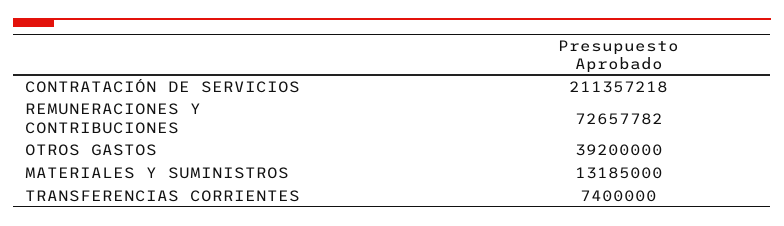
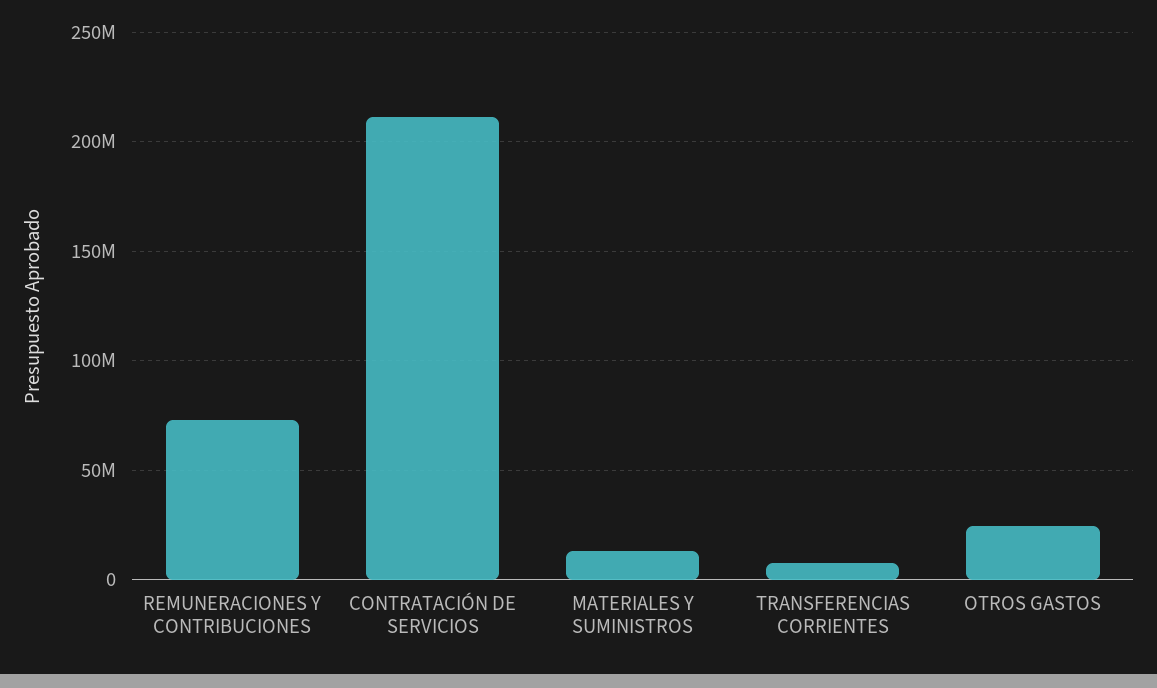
  {
    "CONTRATACIÓN DE SERVICIOS": 211357218,
    "REMUNERACIONES Y CONTRIBUCIONES": 72657782,
-   "OTROS GASTOS": 39200000,
+   "OTROS GASTOS": 25000000,
    "MATERIALES Y SUMINISTROS": 13185000,
    "TRANSFERENCIAS CORRIENTES": 7400000
  }

